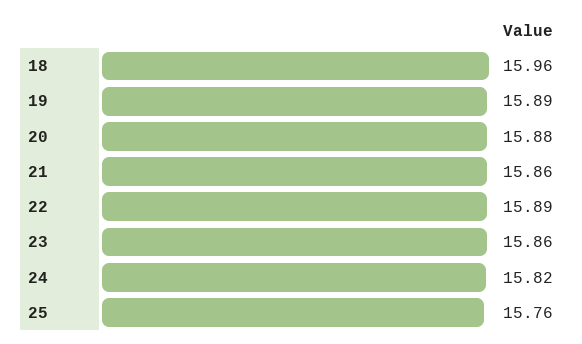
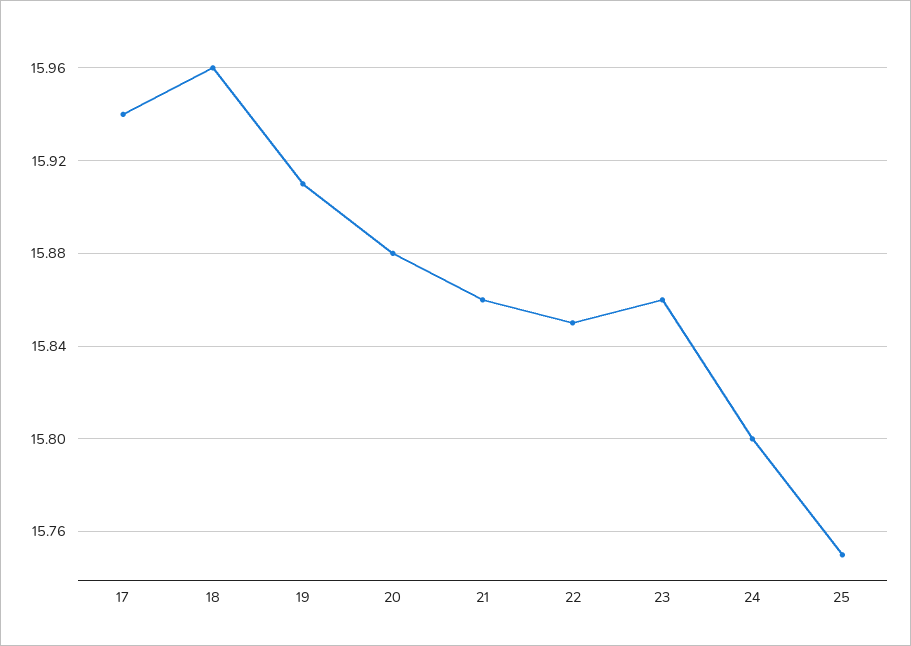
  {
    "18": 15.96,
-   "19": 15.89,
+   "19": 15.91,
    "20": 15.88,
    "21": 15.86,
-   "22": 15.89,
+   "22": 15.85,
    "23": 15.86,
-   "24": 15.82,
+   "24": 15.8,
-   "25": 15.76
+   "25": 15.75,
+   "17": 15.94
  }

